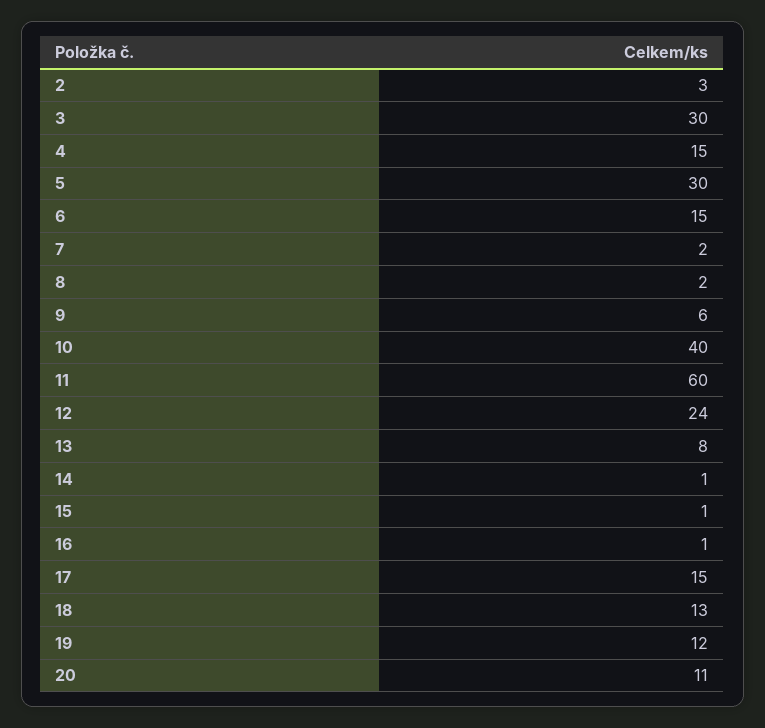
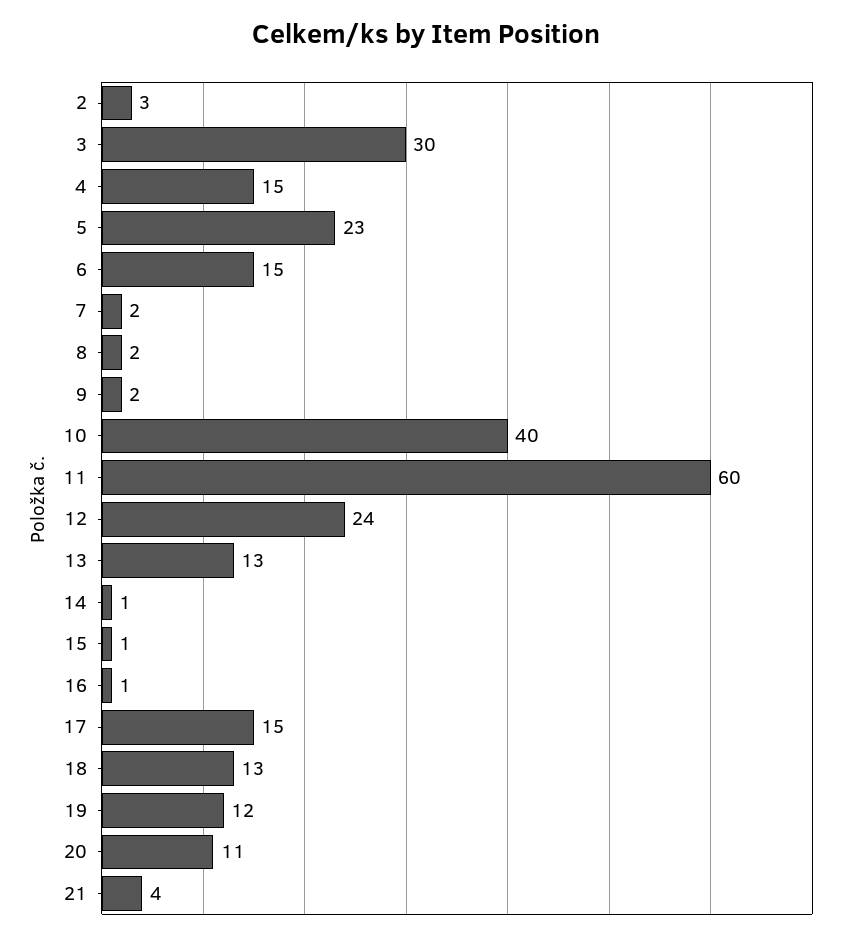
  {
    "2": 3,
    "3": 30,
    "4": 15,
-   "5": 30,
+   "5": 23,
    "6": 15,
    "7": 2,
    "8": 2,
-   "9": 6,
+   "9": 2,
    "10": 40,
    "11": 60,
    "12": 24,
-   "13": 8,
+   "13": 13,
    "14": 1,
    "15": 1,
    "16": 1,
    "17": 15,
    "18": 13,
    "19": 12,
-   "20": 11
+   "20": 11,
+   "21": 4
  }

